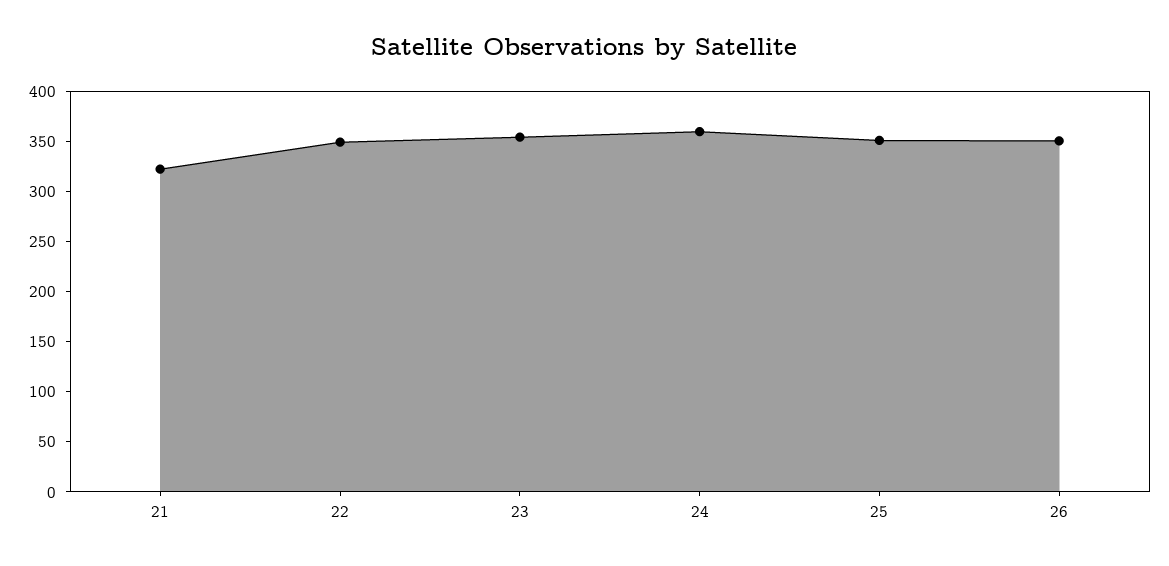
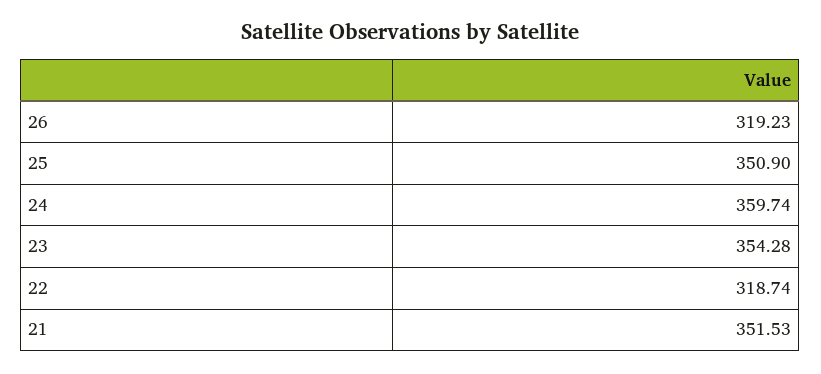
  {
-   "21": 320,
+   "21": 351.53,
-   "22": 350,
+   "22": 318.74,
    "23": 354.28,
    "24": 359.74,
    "25": 350.9,
-   "26": 350
+   "26": 319.23
  }

